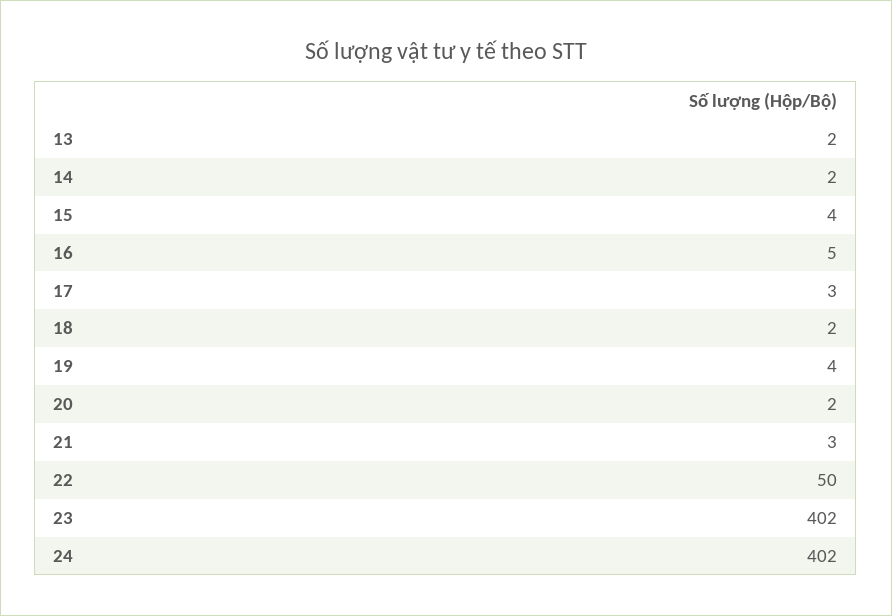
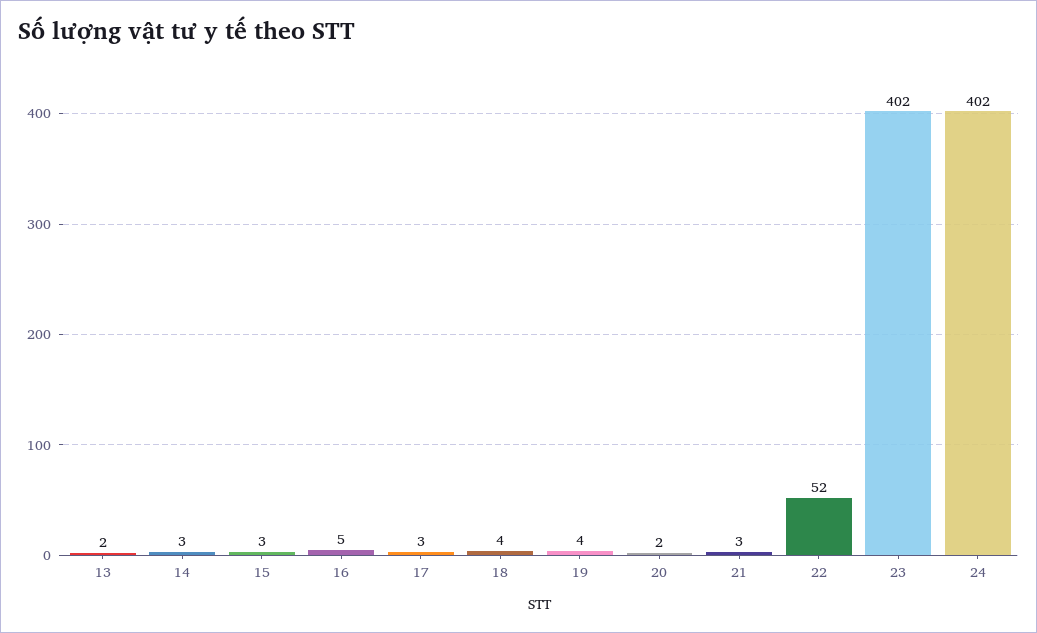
  {
    "13": 2,
-   "14": 2,
+   "14": 3,
-   "15": 4,
+   "15": 3,
    "16": 5,
    "17": 3,
-   "18": 2,
+   "18": 4,
    "19": 4,
    "20": 2,
    "21": 3,
-   "22": 50,
+   "22": 52,
    "23": 402,
    "24": 402
  }

